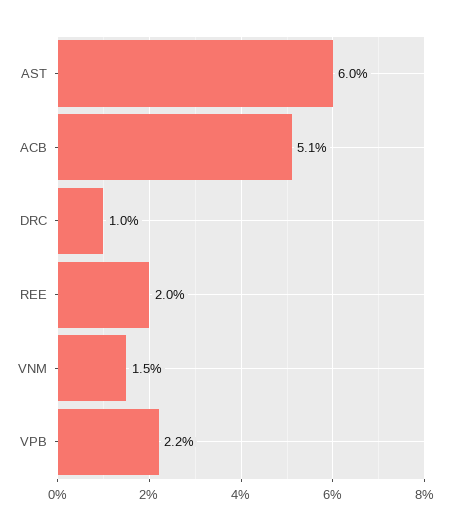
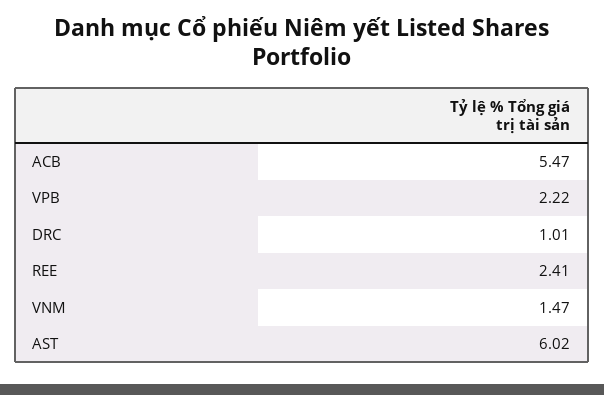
  {
    "AST": 6.02,
-   "ACB": 5.1,
+   "ACB": 5.47,
    "DRC": 1.01,
-   "REE": 2,
+   "REE": 2.41,
    "VNM": 1.47,
    "VPB": 2.22
  }

